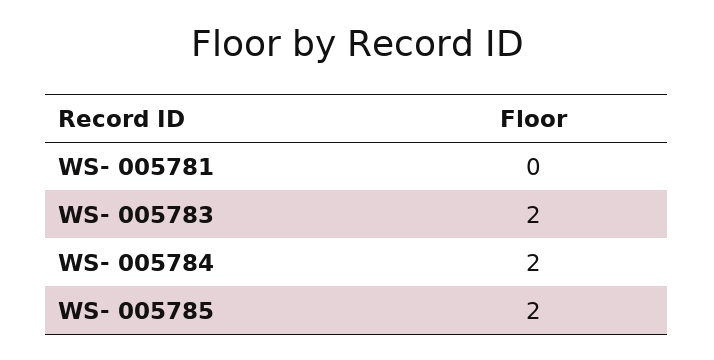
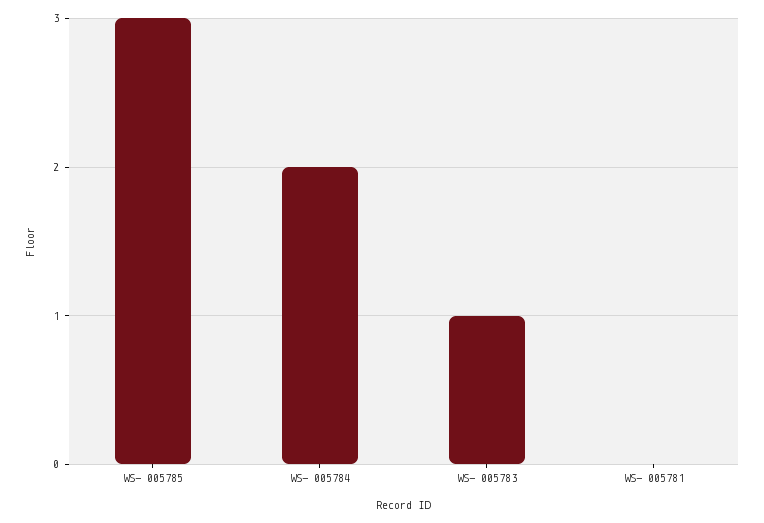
  {
    "WS- 005781": 0,
-   "WS- 005783": 2,
+   "WS- 005783": 1,
    "WS- 005784": 2,
-   "WS- 005785": 2
+   "WS- 005785": 3
  }

